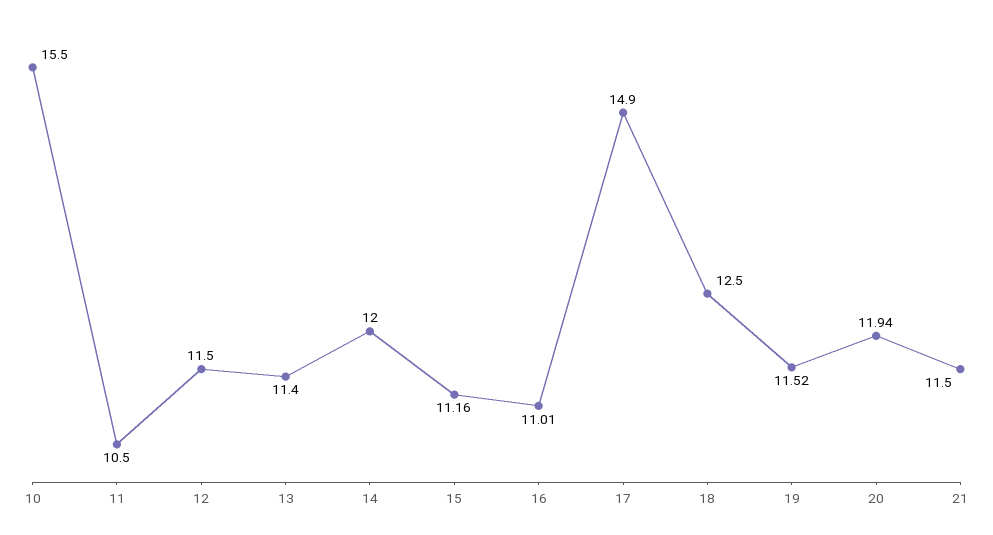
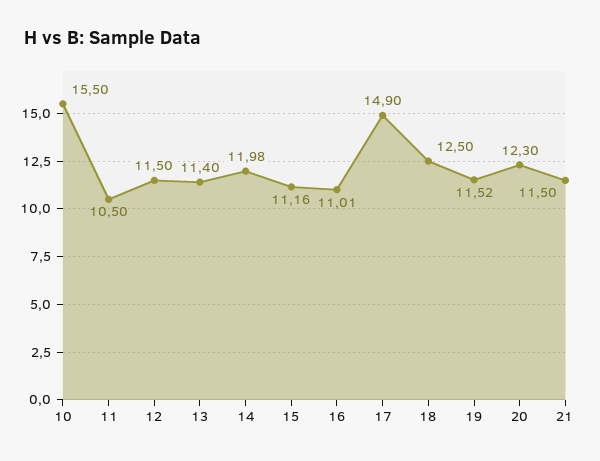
  {
    "10": 15.5,
    "11": 10.5,
    "12": 11.5,
    "13": 11.4,
-   "14": 12,
+   "14": 11.98,
    "15": 11.16,
    "16": 11.01,
    "17": 14.9,
    "18": 12.5,
    "19": 11.52,
-   "20": 11.94,
+   "20": 12.3,
    "21": 11.5
  }

